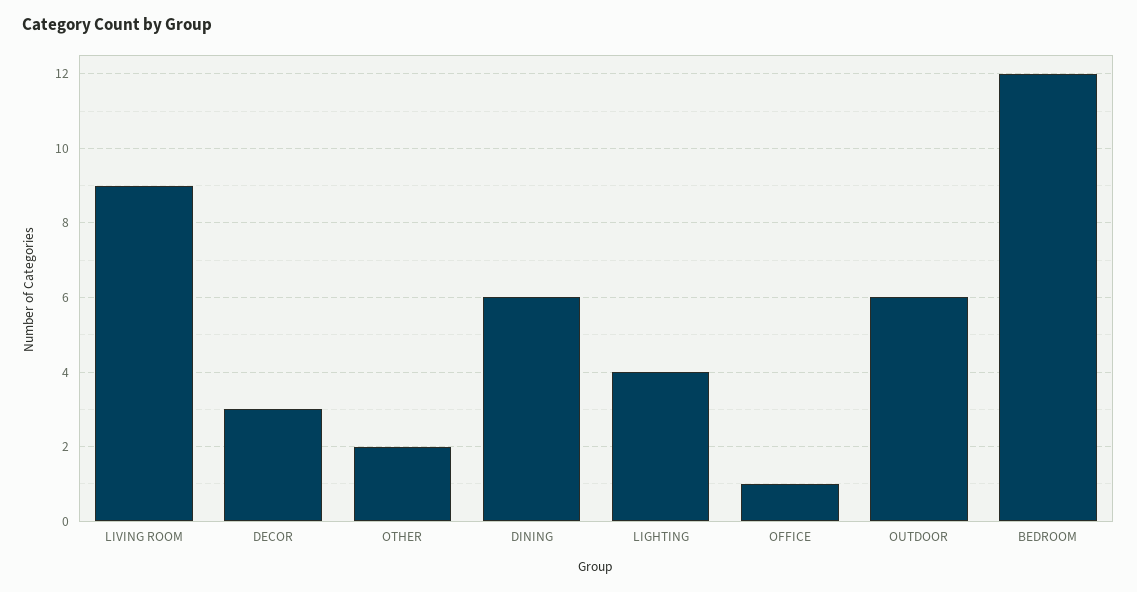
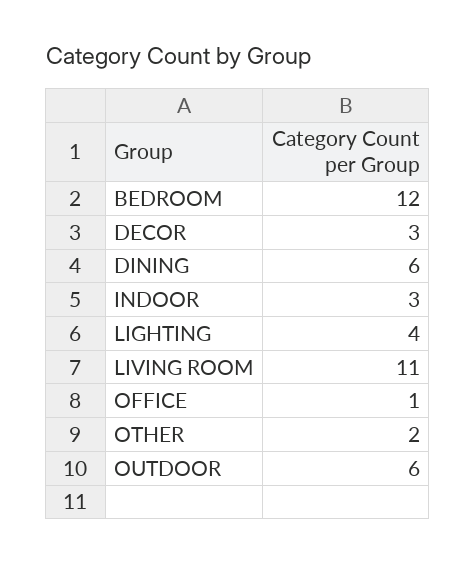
  {
-   "LIVING ROOM": 9,
+   "LIVING ROOM": 11,
    "DECOR": 3,
    "OTHER": 2,
    "DINING": 6,
    "LIGHTING": 4,
    "OFFICE": 1,
    "OUTDOOR": 6,
-   "BEDROOM": 12
+   "BEDROOM": 12,
+   "INDOOR": 3
  }

